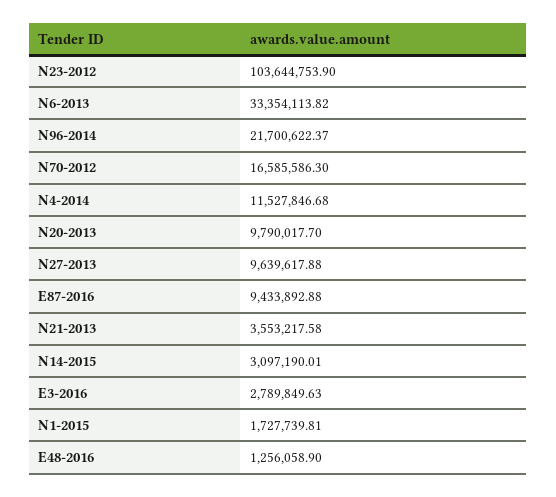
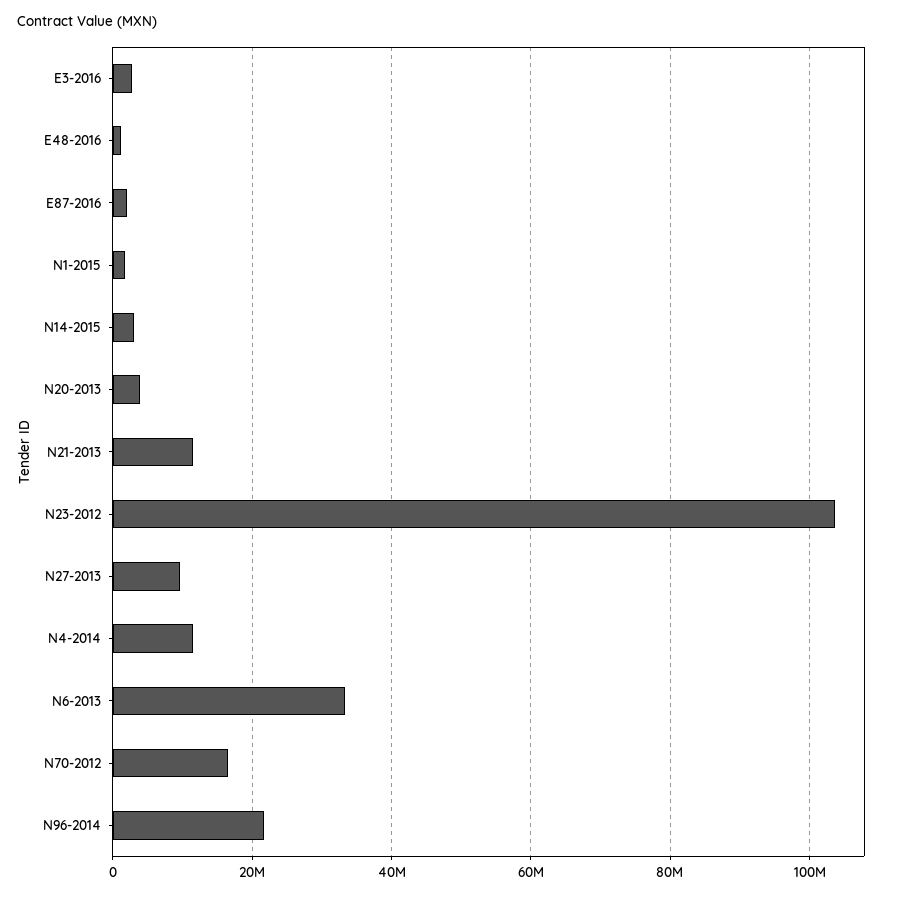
  {
    "N23-2012": 103644753.9,
    "N6-2013": 33354113.82,
    "N96-2014": 21700622.37,
    "N70-2012": 16585586.3,
    "N4-2014": 11527846.68,
-   "N20-2013": 9790017.7,
+   "N20-2013": 4000000,
    "N27-2013": 9639617.88,
-   "E87-2016": 9433892.88,
+   "E87-2016": 2000000,
-   "N21-2013": 3553217.58,
+   "N21-2013": 12000000,
    "N14-2015": 3097190.01,
    "E3-2016": 2789849.63,
    "N1-2015": 1727739.81,
    "E48-2016": 1256058.9
  }

